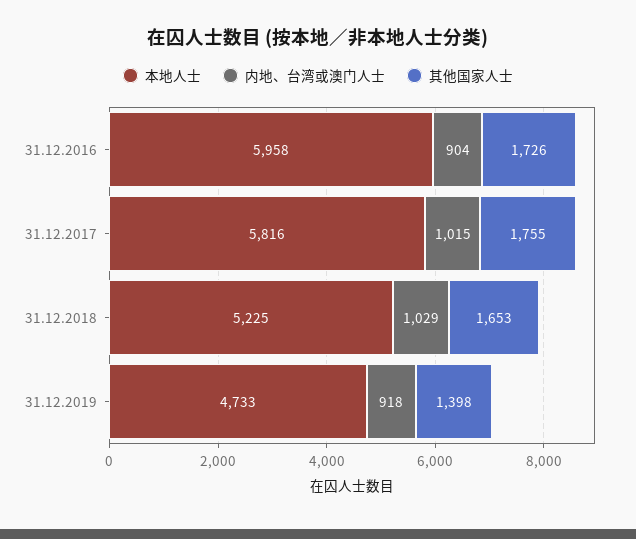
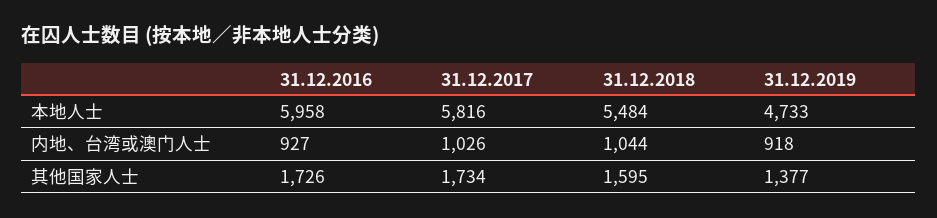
  {
    "本地人士": {
      "31.12.2016": 5958,
      "31.12.2017": 5816,
-     "31.12.2018": 5225,
+     "31.12.2018": 5484,
      "31.12.2019": 4733
    },
    "内地、台湾或澳门人士": {
-     "31.12.2016": 904,
+     "31.12.2016": 927,
-     "31.12.2017": 1015,
+     "31.12.2017": 1026,
-     "31.12.2018": 1029,
+     "31.12.2018": 1044,
      "31.12.2019": 918
    },
    "其他国家人士": {
      "31.12.2016": 1726,
-     "31.12.2017": 1755,
+     "31.12.2017": 1734,
-     "31.12.2018": 1653,
+     "31.12.2018": 1595,
-     "31.12.2019": 1398
+     "31.12.2019": 1377
    }
  }

